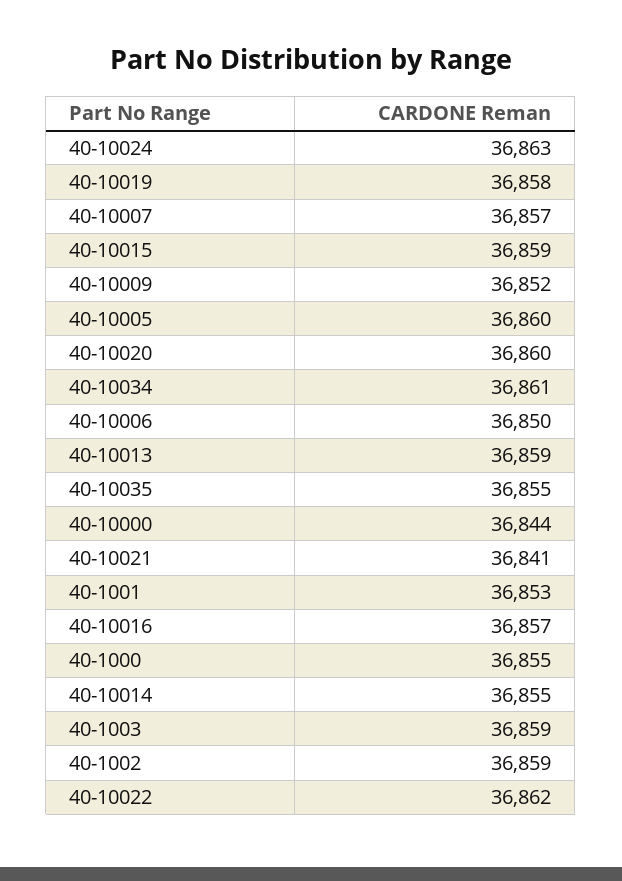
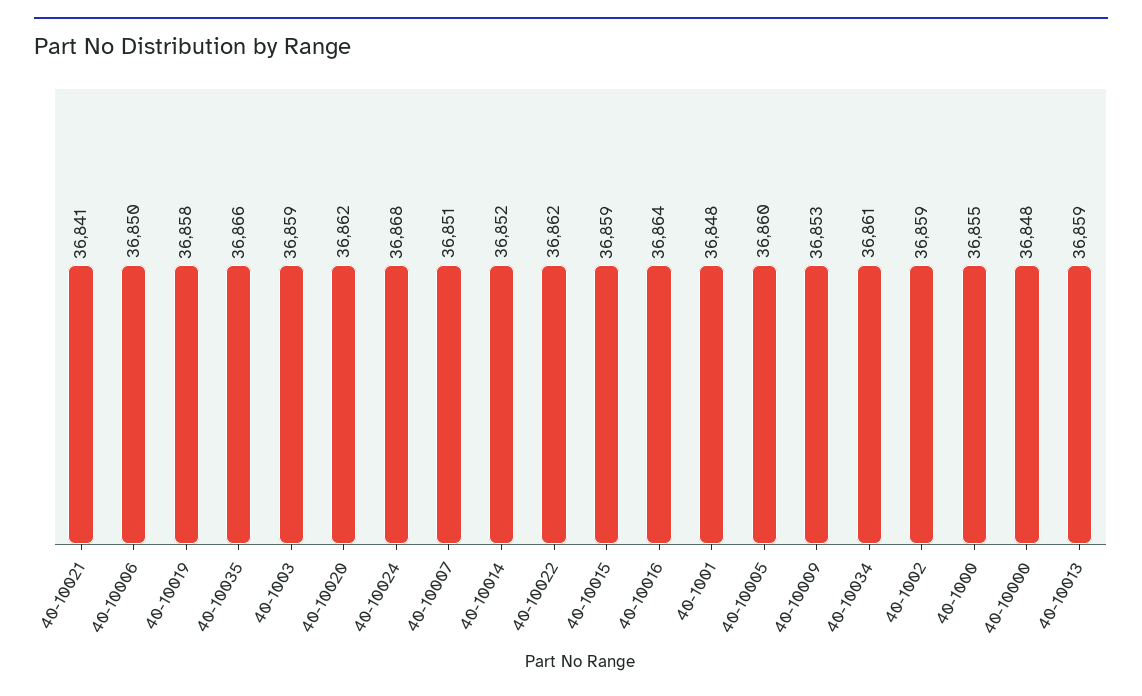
  {
-   "40-10024": 36863,
+   "40-10024": 36868,
    "40-10019": 36858,
-   "40-10007": 36857,
+   "40-10007": 36851,
    "40-10015": 36859,
-   "40-10009": 36852,
+   "40-10009": 36853,
    "40-10005": 36860,
-   "40-10020": 36860,
+   "40-10020": 36862,
    "40-10034": 36861,
    "40-10006": 36850,
    "40-10013": 36859,
-   "40-10035": 36855,
+   "40-10035": 36866,
-   "40-10000": 36844,
+   "40-10000": 36848,
    "40-10021": 36841,
-   "40-1001": 36853,
+   "40-1001": 36848,
-   "40-10016": 36857,
+   "40-10016": 36864,
    "40-1000": 36855,
-   "40-10014": 36855,
+   "40-10014": 36852,
    "40-1003": 36859,
    "40-1002": 36859,
    "40-10022": 36862
  }

